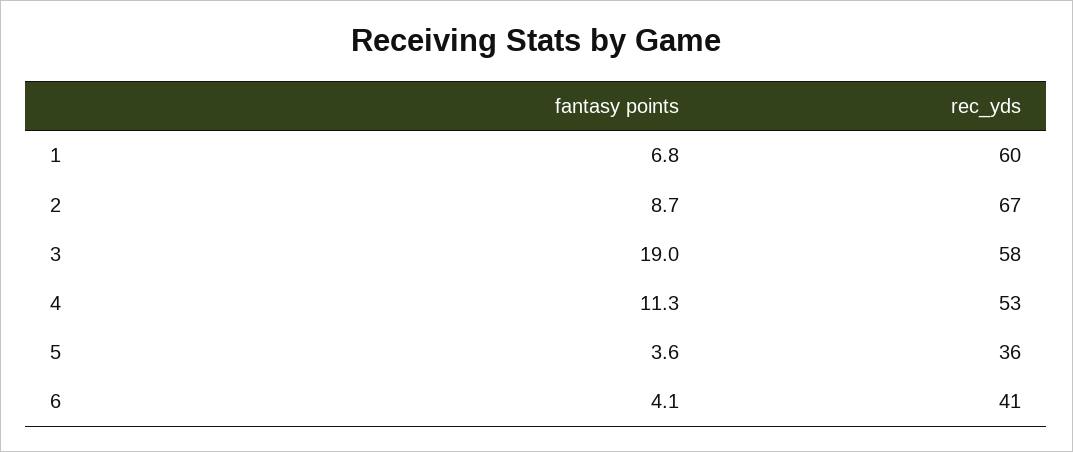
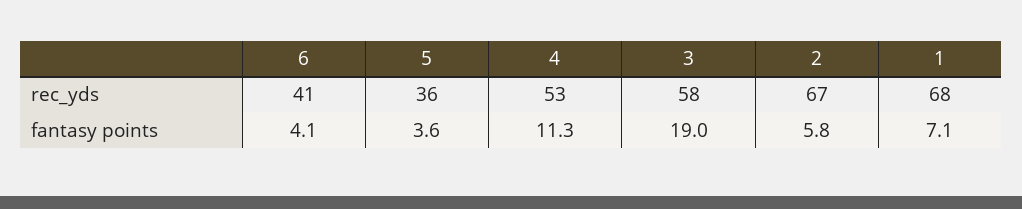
  {
    "fantasy points": {
-     "1": 6.8,
+     "1": 7.1,
-     "2": 8.7,
+     "2": 5.8,
      "3": 19,
      "4": 11.3,
      "5": 3.6,
      "6": 4.1
    },
    "rec_yds": {
-     "1": 60,
+     "1": 68,
      "2": 67,
      "3": 58,
      "4": 53,
      "5": 36,
      "6": 41
    }
  }

